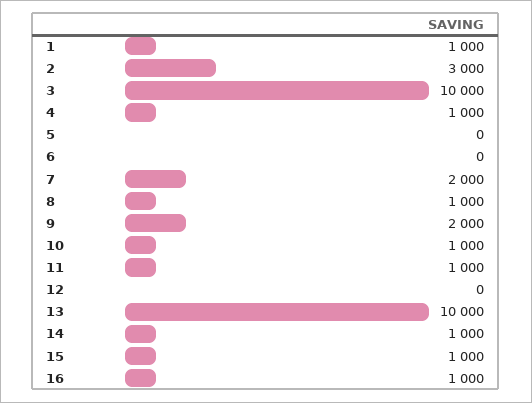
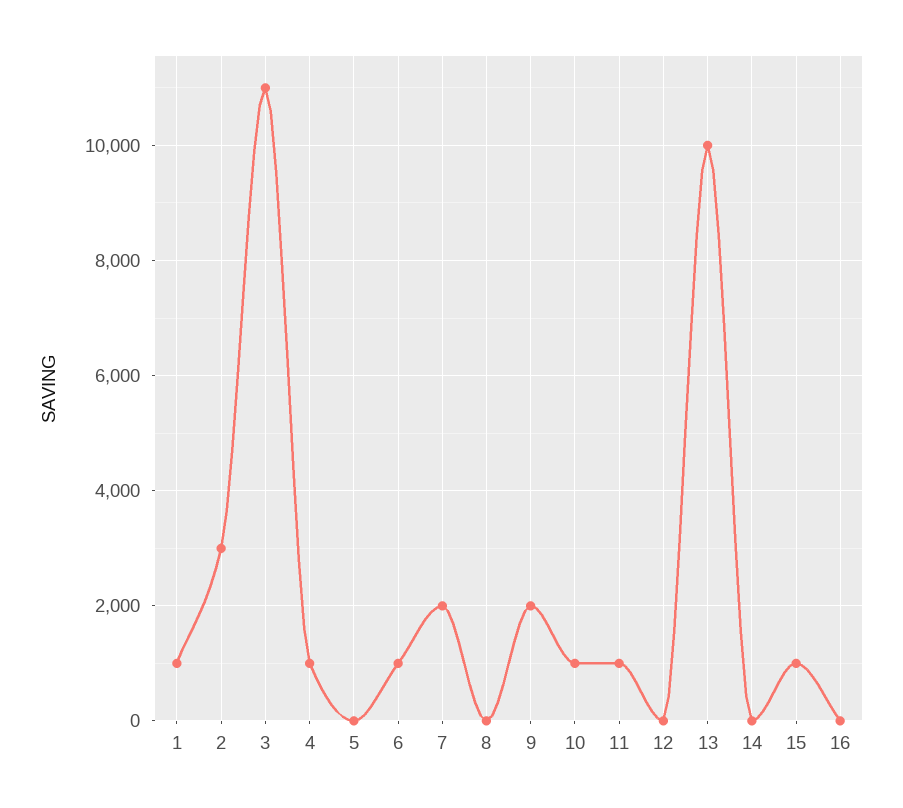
  {
    "1": 1000,
    "2": 3000,
-   "3": 10000,
+   "3": 11000,
    "4": 1000,
    "5": 0,
-   "6": 0,
+   "6": 1000,
    "7": 2000,
-   "8": 1000,
+   "8": 0,
    "9": 2000,
    "10": 1000,
    "11": 1000,
    "12": 0,
    "13": 10000,
-   "14": 1000,
+   "14": 0,
    "15": 1000,
-   "16": 1000
+   "16": 0
  }

